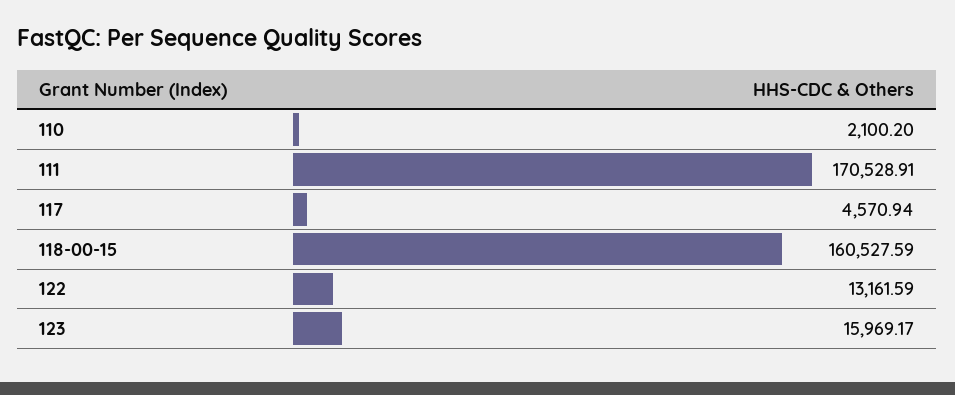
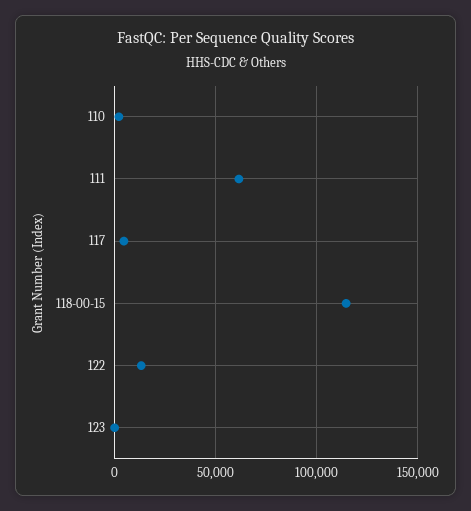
  {
    "110": 2100.2,
-   "111": 170528.91,
+   "111": 60000,
    "117": 4570.94,
-   "118-00-15": 160527.59,
+   "118-00-15": 115000,
    "122": 13161.59,
-   "123": 15969.17
+   "123": 0
  }

